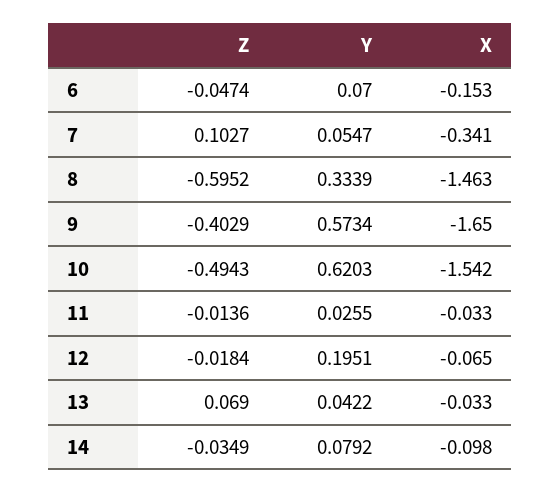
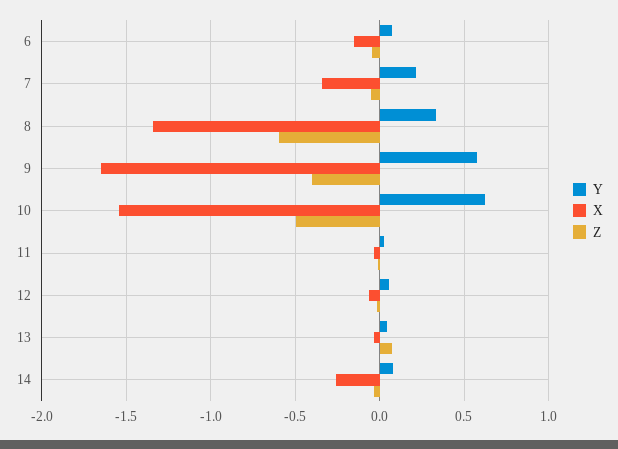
  {
    "Z": {
      "6": -0.0474,
-     "7": 0.1027,
+     "7": -0.05,
      "8": -0.5952,
      "9": -0.4029,
      "10": -0.4943,
      "11": -0.0136,
      "12": -0.0184,
      "13": 0.069,
      "14": -0.0349
    },
    "Y": {
      "6": 0.07,
-     "7": 0.0547,
+     "7": 0.2,
      "8": 0.3339,
      "9": 0.5734,
      "10": 0.6203,
      "11": 0.0255,
-     "12": 0.1951,
+     "12": 0.05,
      "13": 0.0422,
      "14": 0.0792
    },
    "X": {
      "6": -0.153,
      "7": -0.341,
-     "8": -1.463,
+     "8": -1.35,
      "9": -1.65,
      "10": -1.542,
      "11": -0.033,
      "12": -0.065,
      "13": -0.033,
-     "14": -0.098
+     "14": -0.25
    }
  }

